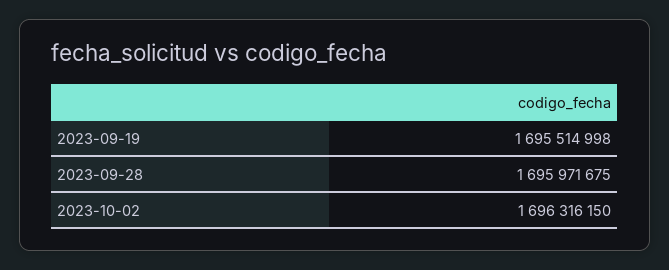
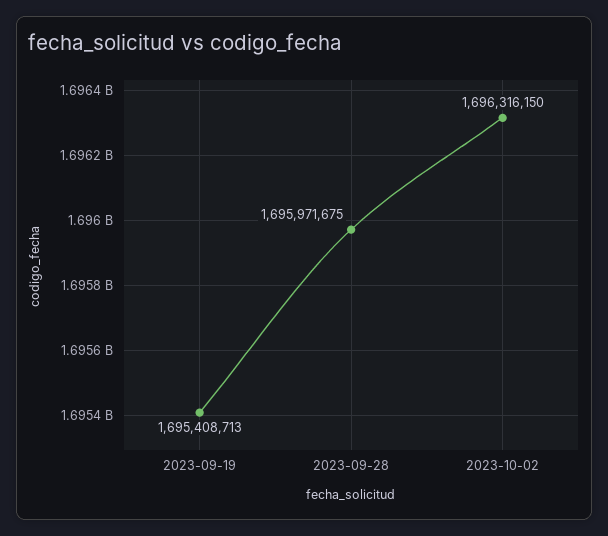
  {
-   "2023-09-19": 1695514998,
+   "2023-09-19": 1695408713,
    "2023-09-28": 1695971675,
    "2023-10-02": 1696316150
  }

